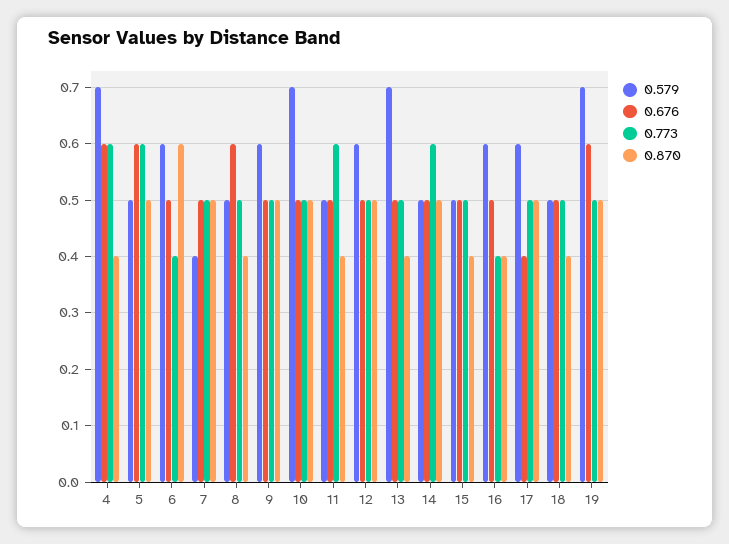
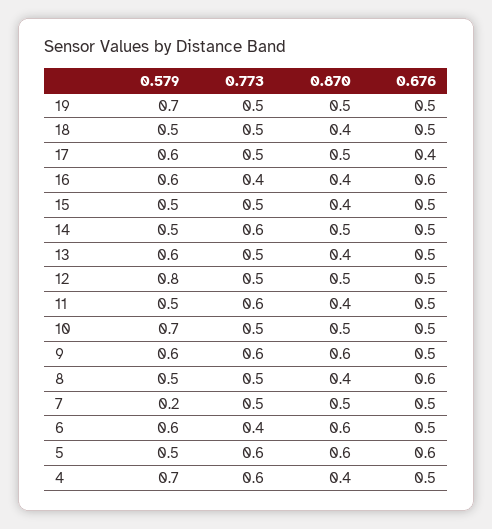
  {
    "0.579": {
      "4": 0.7,
      "5": 0.5,
      "6": 0.6,
-     "7": 0.4,
+     "7": 0.2,
      "8": 0.5,
      "9": 0.6,
      "10": 0.7,
      "11": 0.5,
-     "12": 0.6,
+     "12": 0.8,
-     "13": 0.7,
+     "13": 0.6,
      "14": 0.5,
      "15": 0.5,
      "16": 0.6,
      "17": 0.6,
      "18": 0.5,
      "19": 0.7
    },
    "0.676": {
-     "4": 0.6,
+     "4": 0.5,
      "5": 0.6,
      "6": 0.5,
      "7": 0.5,
      "8": 0.6,
      "9": 0.5,
      "10": 0.5,
      "11": 0.5,
      "12": 0.5,
      "13": 0.5,
      "14": 0.5,
      "15": 0.5,
-     "16": 0.5,
+     "16": 0.6,
      "17": 0.4,
      "18": 0.5,
-     "19": 0.6
+     "19": 0.5
    },
    "0.773": {
      "4": 0.6,
      "5": 0.6,
      "6": 0.4,
      "7": 0.5,
      "8": 0.5,
-     "9": 0.5,
+     "9": 0.6,
      "10": 0.5,
      "11": 0.6,
      "12": 0.5,
      "13": 0.5,
      "14": 0.6,
      "15": 0.5,
      "16": 0.4,
      "17": 0.5,
      "18": 0.5,
      "19": 0.5
    },
    "0.870": {
      "4": 0.4,
-     "5": 0.5,
+     "5": 0.6,
      "6": 0.6,
      "7": 0.5,
      "8": 0.4,
-     "9": 0.5,
+     "9": 0.6,
      "10": 0.5,
      "11": 0.4,
      "12": 0.5,
      "13": 0.4,
      "14": 0.5,
      "15": 0.4,
      "16": 0.4,
      "17": 0.5,
      "18": 0.4,
      "19": 0.5
    }
  }

